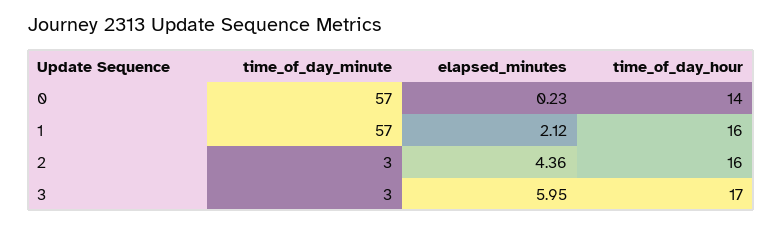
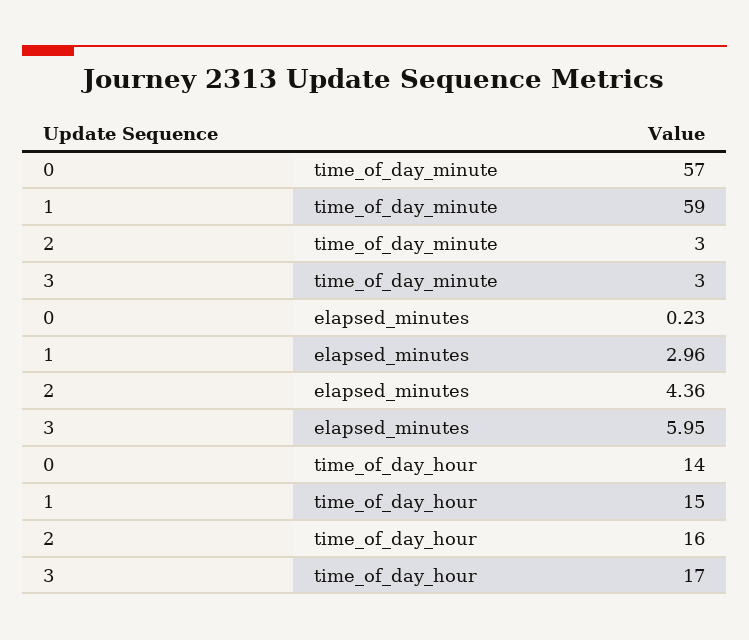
  {
    "time_of_day_minute": {
      "0": 57,
-     "1": 57,
+     "1": 59,
      "2": 3,
      "3": 3
    },
    "elapsed_minutes": {
      "0": 0.23,
-     "1": 2.12,
+     "1": 2.96,
      "2": 4.36,
      "3": 5.95
    },
    "time_of_day_hour": {
      "0": 14,
-     "1": 16,
+     "1": 15,
      "2": 16,
      "3": 17
    }
  }

